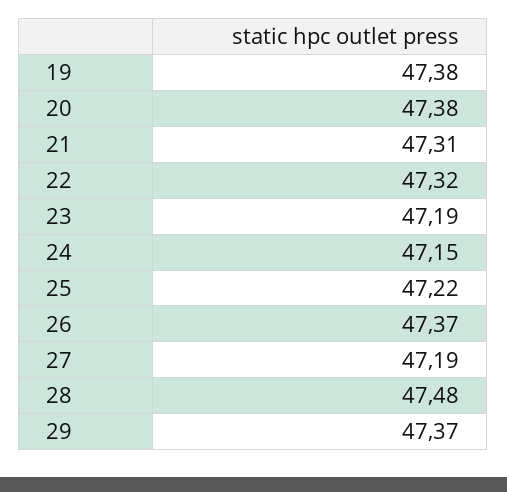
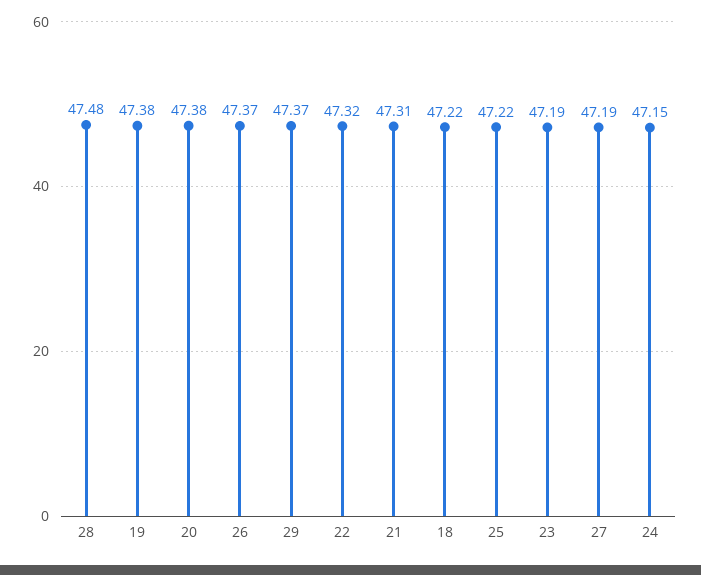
  {
    "19": 47.38,
    "20": 47.38,
    "21": 47.31,
    "22": 47.32,
    "23": 47.19,
    "24": 47.15,
    "25": 47.22,
    "26": 47.37,
    "27": 47.19,
    "28": 47.48,
-   "29": 47.37
+   "29": 47.37,
+   "18": 47.22
  }

